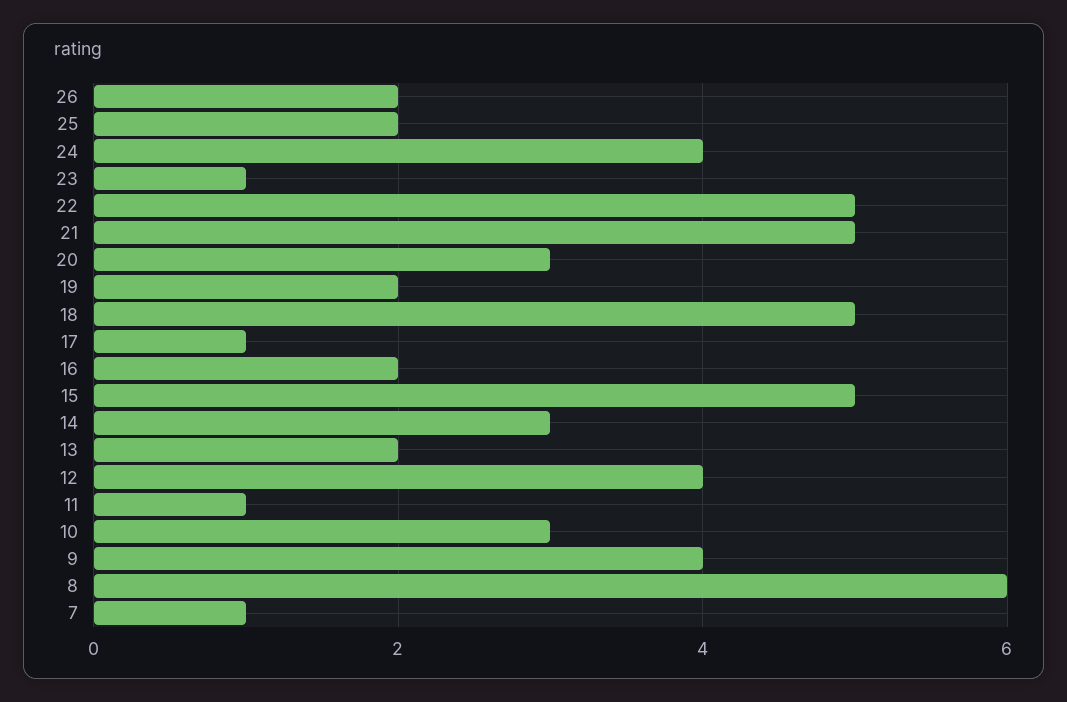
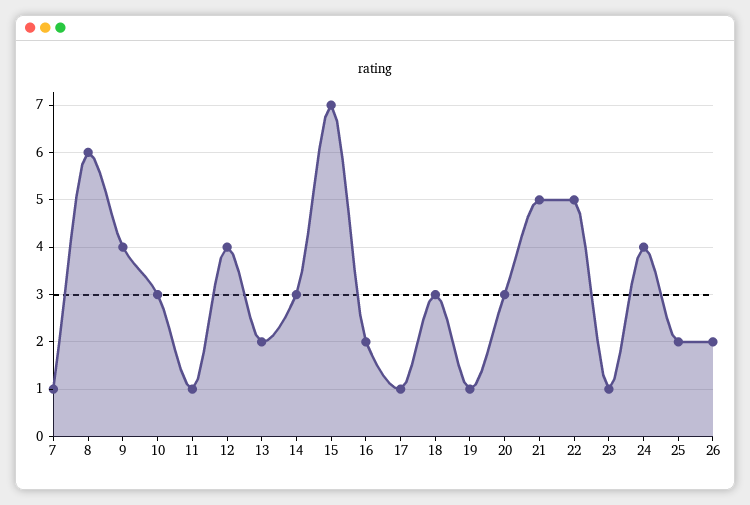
  {
    "26": 2,
    "25": 2,
    "24": 4,
    "23": 1,
    "22": 5,
    "21": 5,
    "20": 3,
-   "19": 2,
+   "19": 1,
-   "18": 5,
+   "18": 3,
    "17": 1,
    "16": 2,
-   "15": 5,
+   "15": 7,
    "14": 3,
    "13": 2,
    "12": 4,
    "11": 1,
    "10": 3,
    "9": 4,
    "8": 6,
    "7": 1
  }

